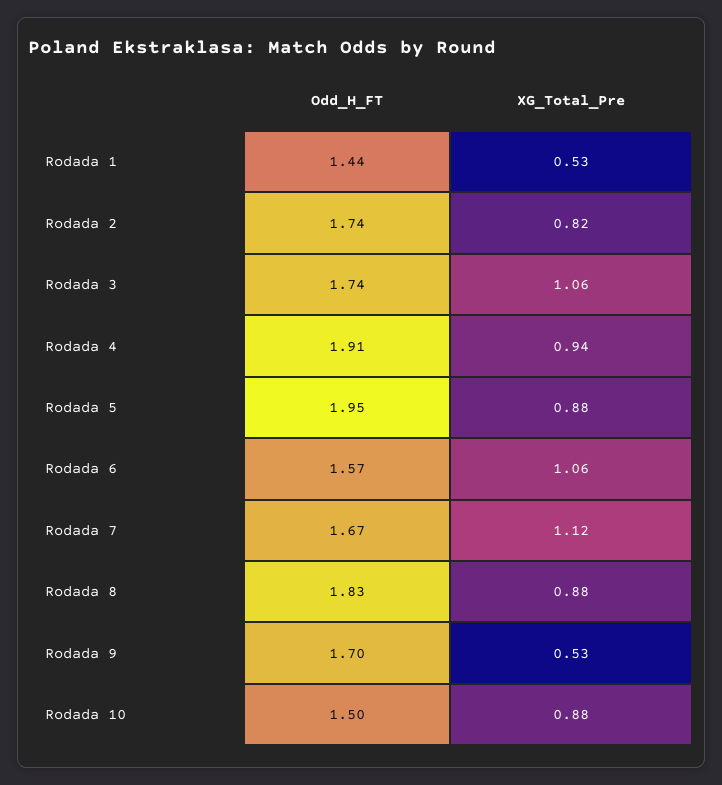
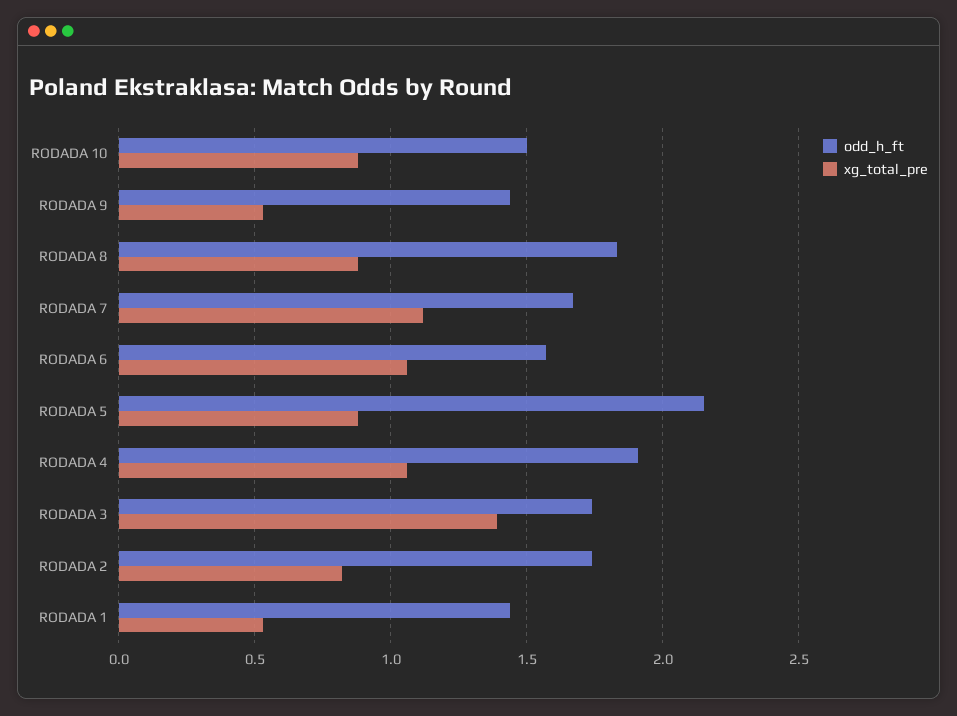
  {
    "Odd_H_FT": {
      "Rodada 1": 1.44,
      "Rodada 2": 1.74,
      "Rodada 3": 1.74,
      "Rodada 4": 1.91,
-     "Rodada 5": 1.95,
+     "Rodada 5": 2.15,
      "Rodada 6": 1.57,
      "Rodada 7": 1.67,
      "Rodada 8": 1.83,
-     "Rodada 9": 1.7,
+     "Rodada 9": 1.45,
      "Rodada 10": 1.5
    },
    "XG_Total_Pre": {
      "Rodada 1": 0.53,
      "Rodada 2": 0.82,
-     "Rodada 3": 1.06,
+     "Rodada 3": 1.4,
-     "Rodada 4": 0.94,
+     "Rodada 4": 1.05,
      "Rodada 5": 0.88,
      "Rodada 6": 1.06,
      "Rodada 7": 1.12,
      "Rodada 8": 0.88,
      "Rodada 9": 0.53,
      "Rodada 10": 0.88
    }
  }

